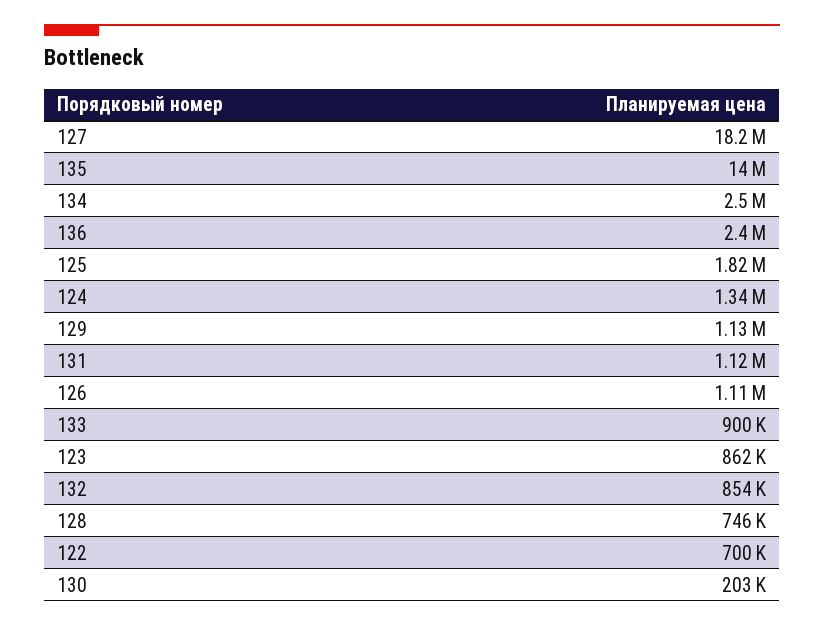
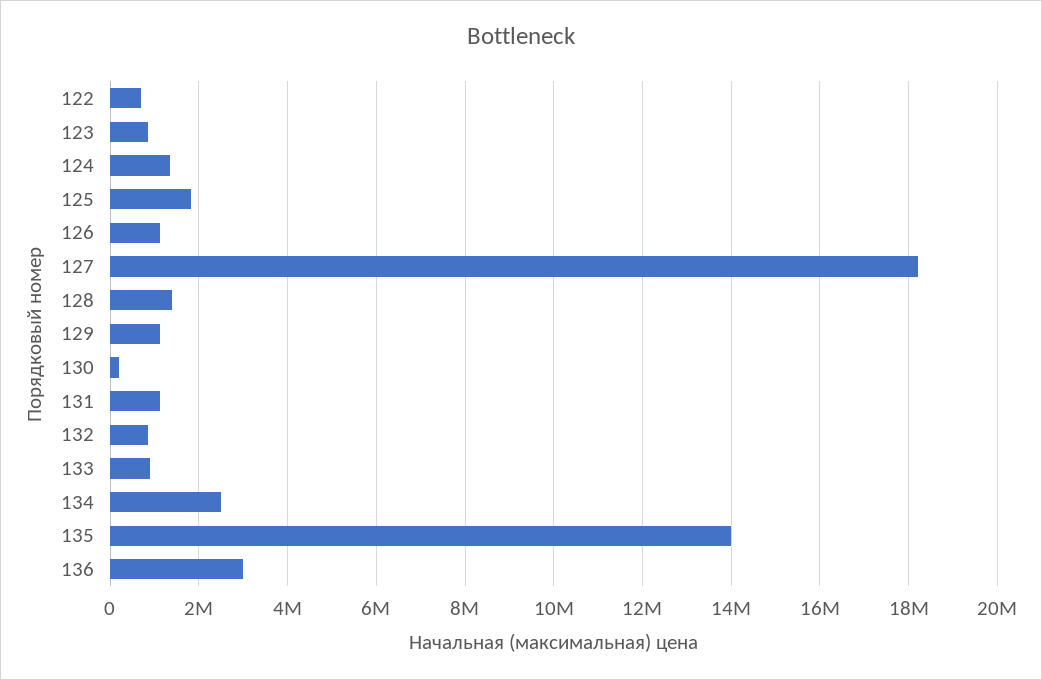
  {
    "127": 18200000,
    "135": 14000000,
    "134": 2500000,
-   "136": 2400000,
+   "136": 3000000,
    "125": 1820000,
    "124": 1340000,
    "129": 1130000,
    "131": 1120000,
    "126": 1110000,
    "133": 900000,
    "123": 862000,
    "132": 854000,
-   "128": 746000,
+   "128": 1400000,
    "122": 700000,
    "130": 203000
  }

